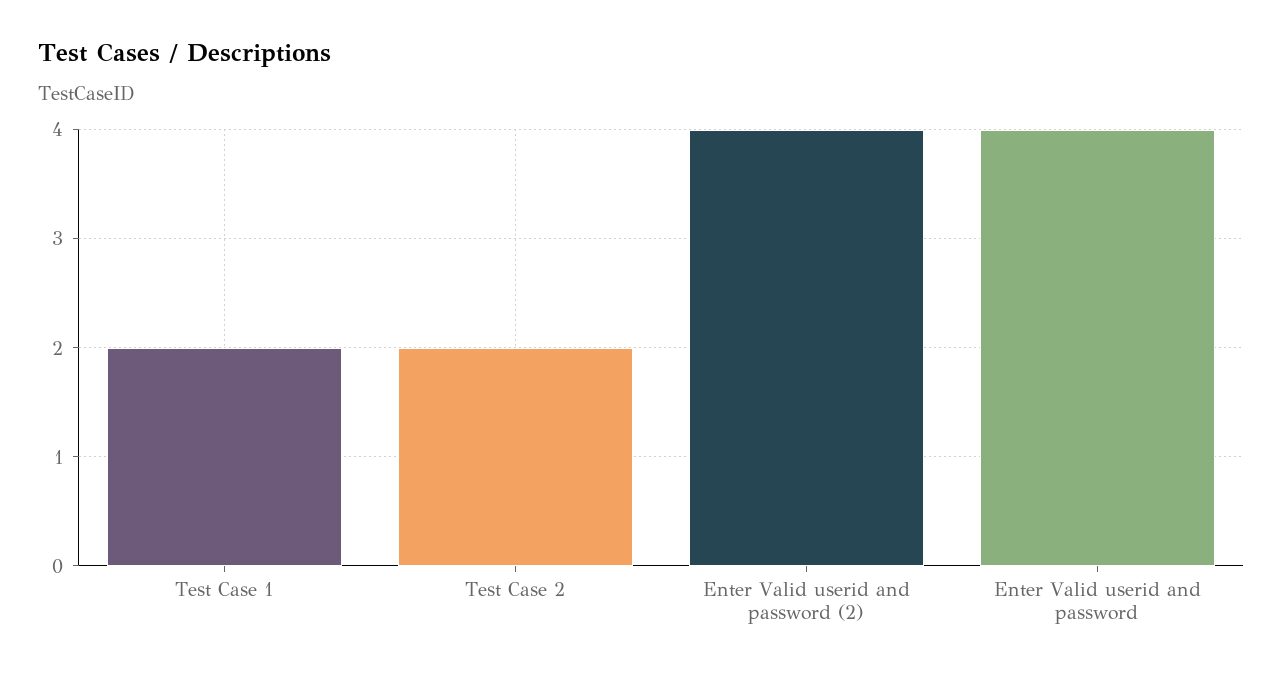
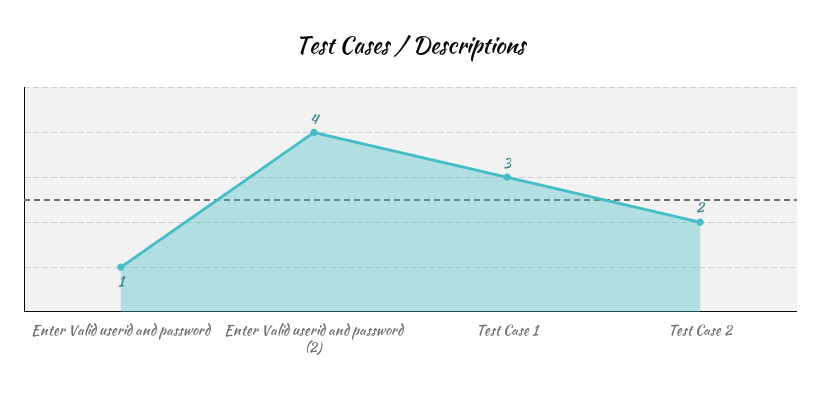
  {
-   "Test Case 1": 2,
+   "Test Case 1": 3,
    "Test Case 2": 2,
    "Enter Valid userid and password (2)": 4,
-   "Enter Valid userid and password": 4
+   "Enter Valid userid and password": 1
  }

